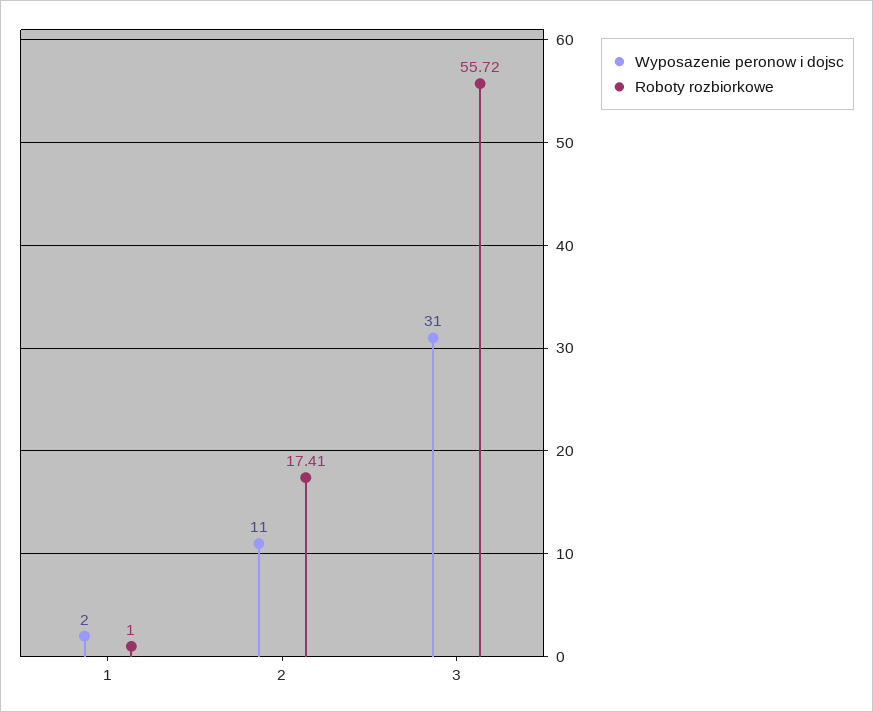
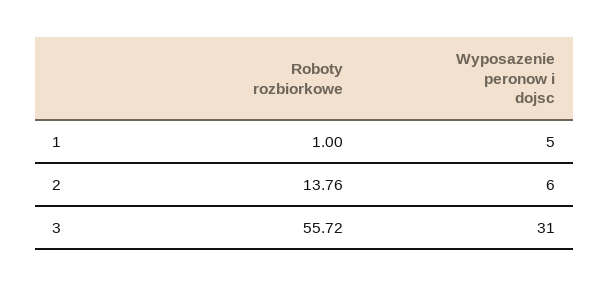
  {
    "Wyposazenie peronow i dojsc": {
-     "1": 2,
+     "1": 5,
-     "2": 11,
+     "2": 6,
      "3": 31
    },
    "Roboty rozbiorkowe": {
      "1": 1,
-     "2": 17.41,
+     "2": 13.76,
      "3": 55.72
    }
  }

